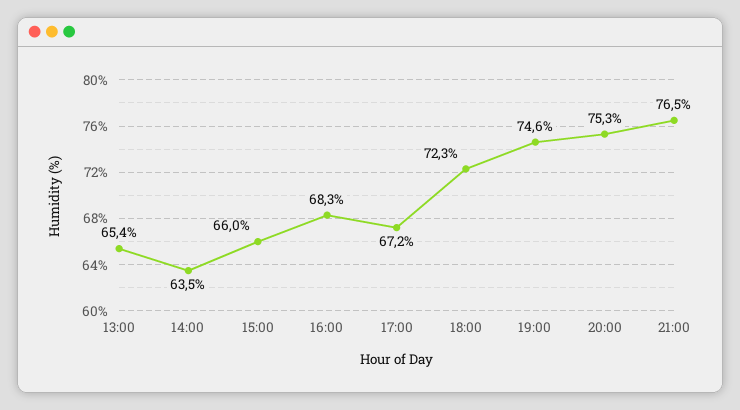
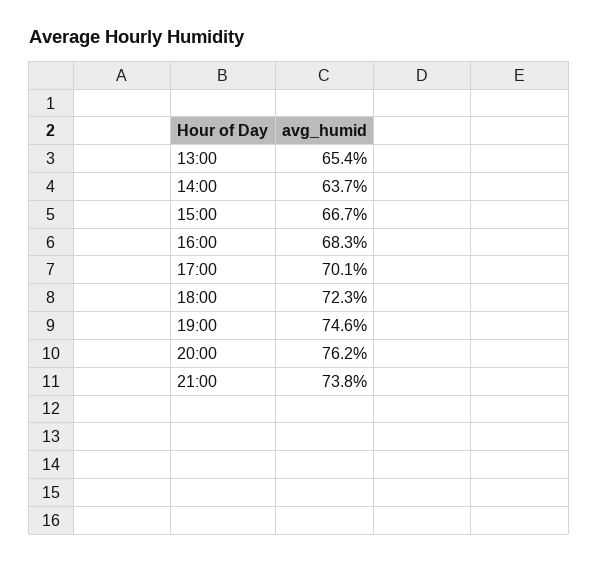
  {
    "13:00": 65.4,
-   "14:00": 63.5,
+   "14:00": 63.7,
-   "15:00": 66,
+   "15:00": 66.7,
    "16:00": 68.3,
-   "17:00": 67.2,
+   "17:00": 70.1,
    "18:00": 72.3,
    "19:00": 74.6,
-   "20:00": 75.3,
+   "20:00": 76.2,
-   "21:00": 76.5
+   "21:00": 73.8
  }

